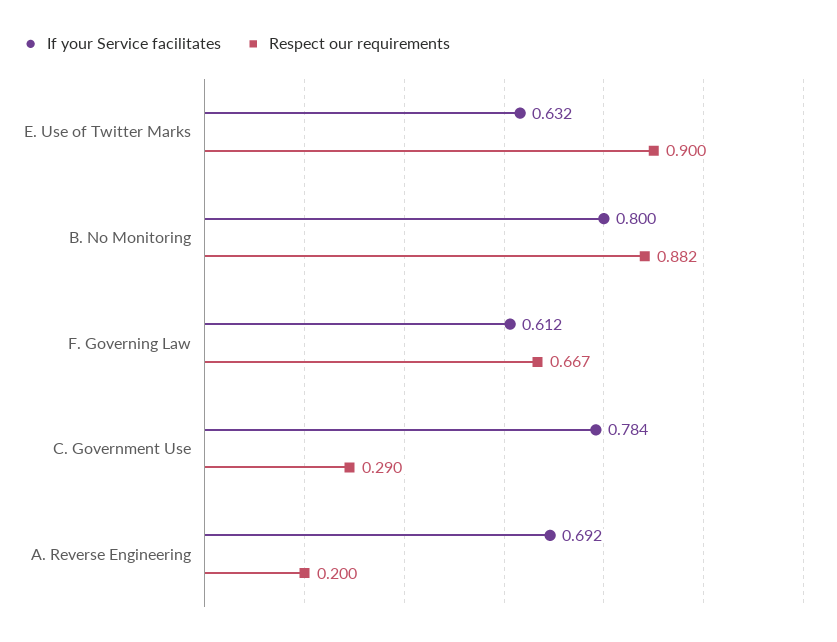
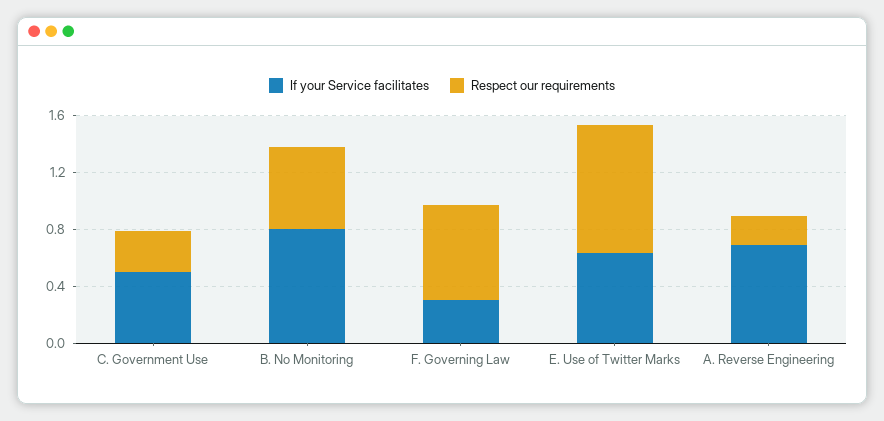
  {
    "If your Service facilitates": {
      "E. Use of Twitter Marks": 0.632,
      "B. No Monitoring": 0.8,
-     "F. Governing Law": 0.612,
+     "F. Governing Law": 0.3,
-     "C. Government Use": 0.784,
+     "C. Government Use": 0.5,
      "A. Reverse Engineering": 0.692
    },
    "Respect our requirements": {
      "E. Use of Twitter Marks": 0.9,
-     "B. No Monitoring": 0.882,
+     "B. No Monitoring": 0.6,
      "F. Governing Law": 0.667,
      "C. Government Use": 0.29,
      "A. Reverse Engineering": 0.2
    }
  }

